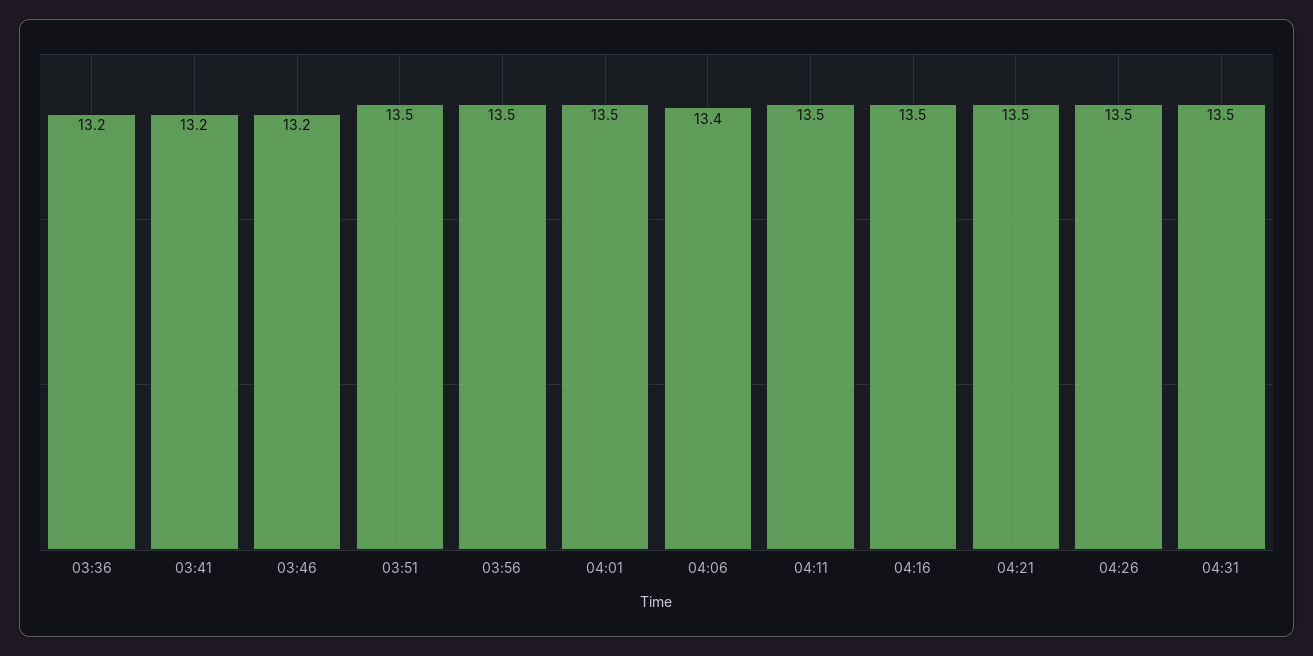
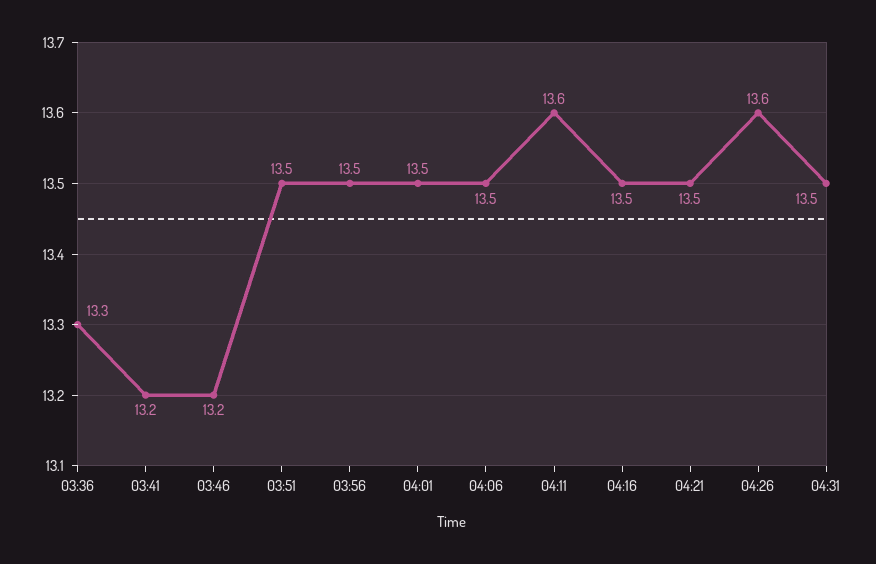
  {
-   "03:36": 13.2,
+   "03:36": 13.3,
    "03:41": 13.2,
    "03:46": 13.2,
    "03:51": 13.5,
    "03:56": 13.5,
    "04:01": 13.5,
-   "04:06": 13.4,
+   "04:06": 13.5,
-   "04:11": 13.5,
+   "04:11": 13.6,
    "04:16": 13.5,
    "04:21": 13.5,
-   "04:26": 13.5,
+   "04:26": 13.6,
    "04:31": 13.5
  }

